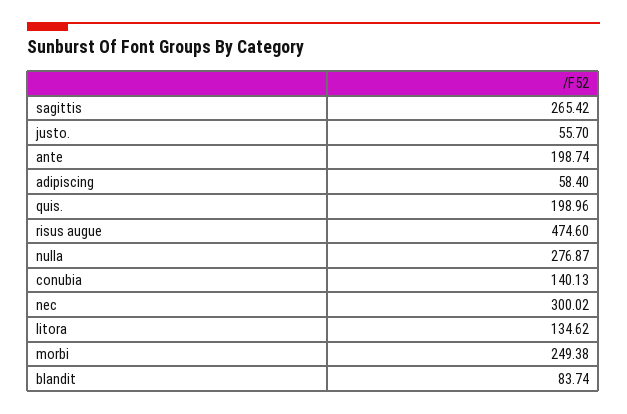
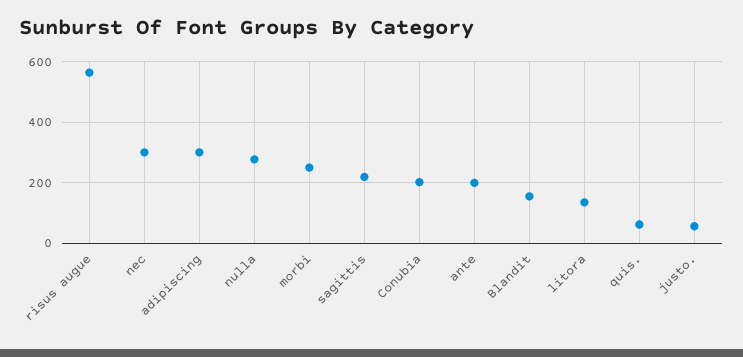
  {
-   "sagittis": 265.42,
+   "sagittis": 220,
    "justo.": 55.7,
    "ante": 198.74,
-   "adipiscing": 58.4,
+   "adipiscing": 300,
-   "quis.": 198.96,
+   "quis.": 60,
-   "risus augue": 474.6,
+   "risus augue": 560,
    "nulla": 276.87,
-   "conubia": 140.13,
+   "conubia": 200,
    "nec": 300.02,
    "litora": 134.62,
    "morbi": 249.38,
-   "blandit": 83.74
+   "blandit": 160
  }

